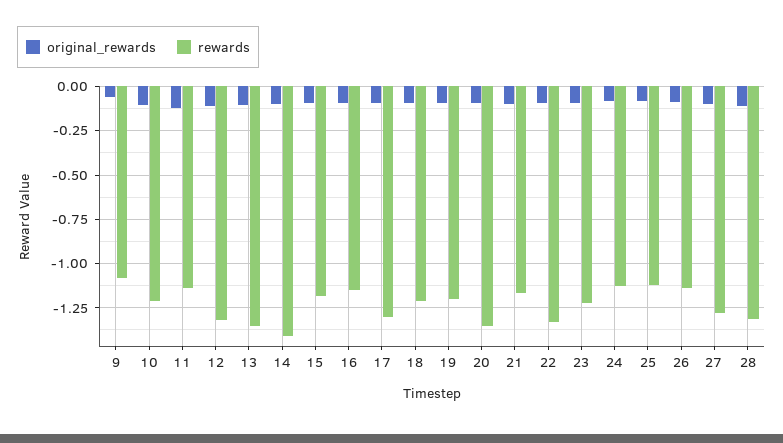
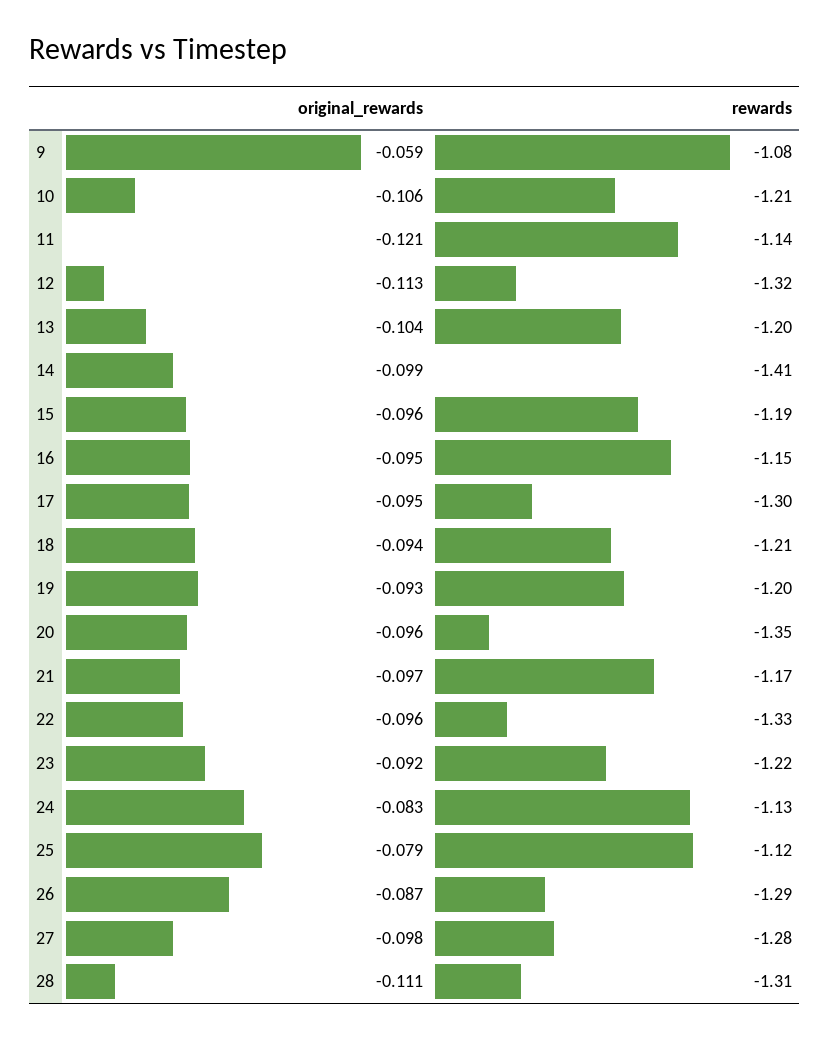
  {
    "original_rewards": {
      "9": -0.059,
      "10": -0.106,
      "11": -0.121,
      "12": -0.113,
      "13": -0.104,
      "14": -0.099,
      "15": -0.096,
      "16": -0.095,
      "17": -0.095,
      "18": -0.094,
      "19": -0.093,
      "20": -0.096,
      "21": -0.097,
      "22": -0.096,
      "23": -0.092,
      "24": -0.083,
      "25": -0.079,
      "26": -0.087,
      "27": -0.098,
      "28": -0.111
    },
    "rewards": {
      "9": -1.08,
      "10": -1.21,
      "11": -1.14,
      "12": -1.32,
-     "13": -1.35,
+     "13": -1.2,
      "14": -1.41,
      "15": -1.19,
      "16": -1.15,
      "17": -1.3,
      "18": -1.21,
      "19": -1.2,
      "20": -1.35,
      "21": -1.17,
      "22": -1.33,
      "23": -1.22,
      "24": -1.13,
      "25": -1.12,
-     "26": -1.15,
+     "26": -1.29,
      "27": -1.28,
      "28": -1.31
    }
  }

